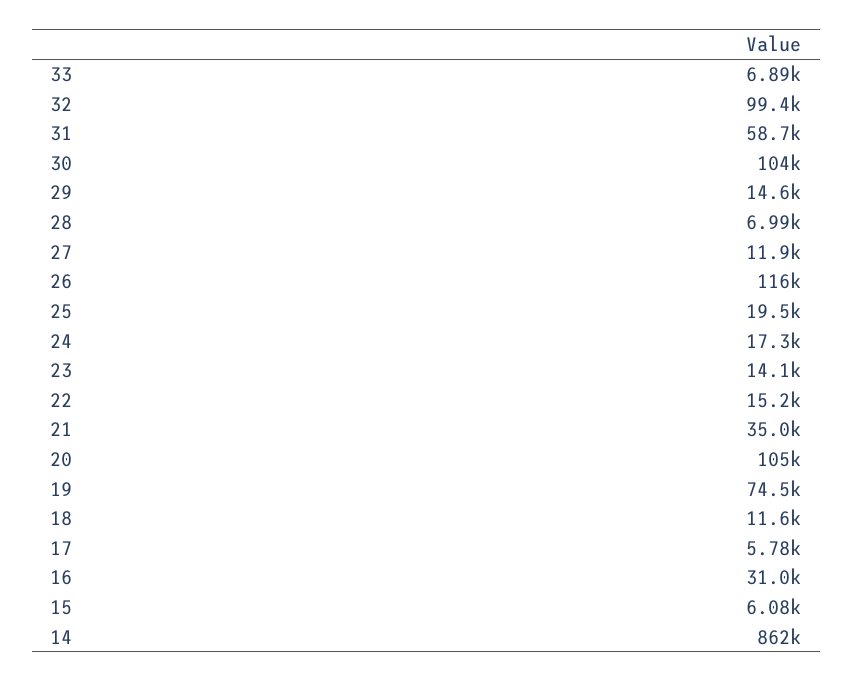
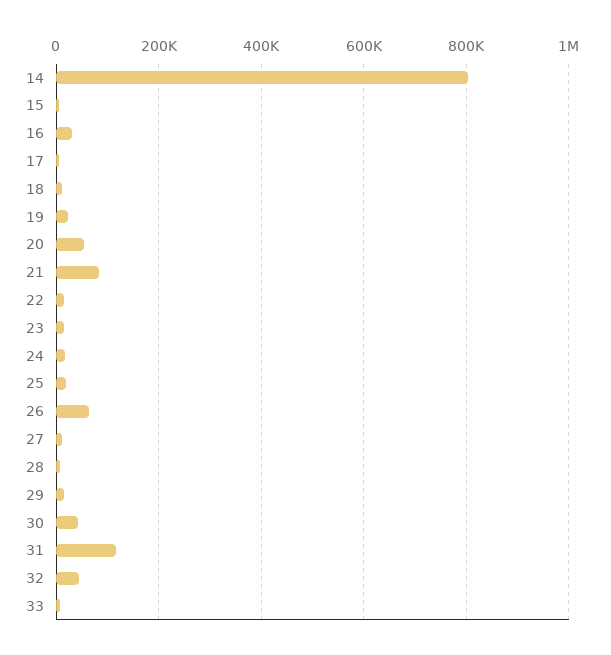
  {
    "33": 6890,
-   "32": 99400,
+   "32": 40000,
-   "31": 58700,
+   "31": 120000,
-   "30": 104000,
+   "30": 40000,
    "29": 14600,
    "28": 6990,
    "27": 11900,
-   "26": 116000,
+   "26": 60000,
    "25": 19500,
    "24": 17300,
    "23": 14100,
    "22": 15200,
-   "21": 35000,
+   "21": 80000,
-   "20": 105000,
+   "20": 60000,
-   "19": 74500,
+   "19": 20000,
    "18": 11600,
    "17": 5780,
    "16": 31000,
    "15": 6080,
-   "14": 862000
+   "14": 800000
  }

